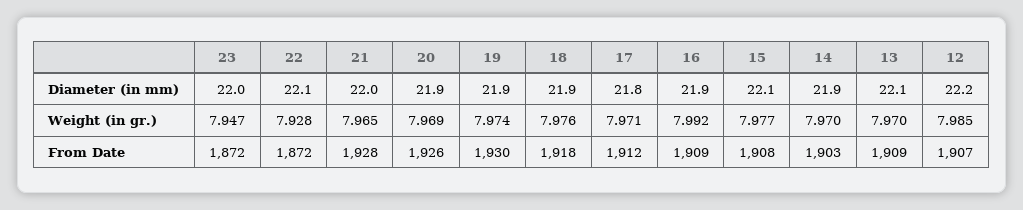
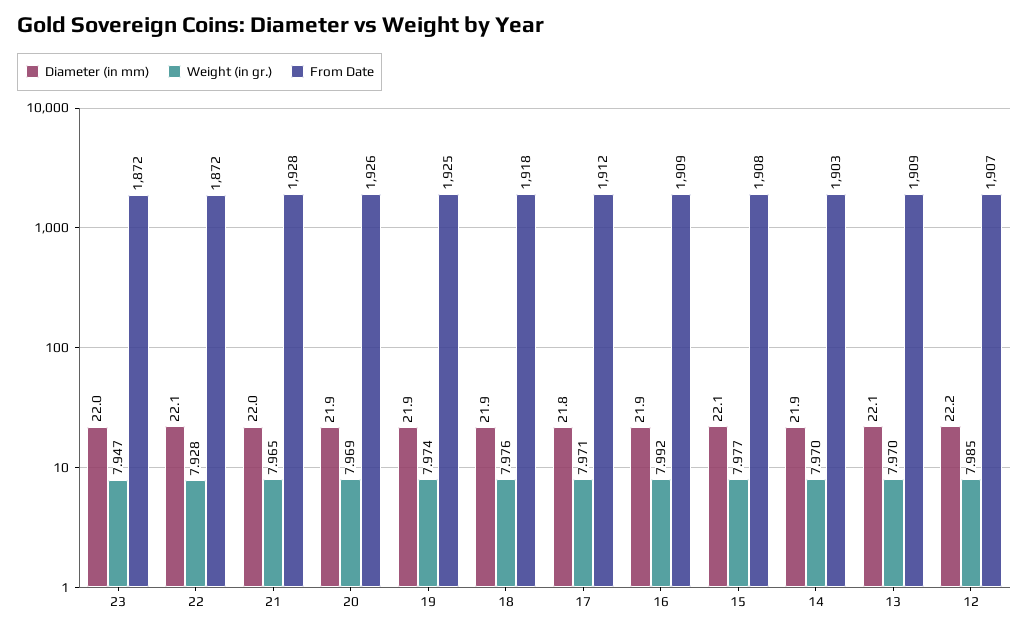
  {
    "Diameter (in mm)": {
      "23": 22,
      "22": 22.1,
      "21": 22,
      "20": 21.9,
      "19": 21.9,
      "18": 21.9,
      "17": 21.8,
      "16": 21.9,
      "15": 22.1,
      "14": 21.9,
      "13": 22.1,
      "12": 22.2
    },
    "Weight (in gr.)": {
      "23": 7.947,
      "22": 7.928,
      "21": 7.965,
      "20": 7.969,
      "19": 7.974,
      "18": 7.976,
      "17": 7.971,
      "16": 7.992,
      "15": 7.977,
      "14": 7.97,
      "13": 7.97,
      "12": 7.985
    },
    "From Date": {
      "23": 1872,
      "22": 1872,
      "21": 1928,
      "20": 1926,
-     "19": 1930,
+     "19": 1925,
      "18": 1918,
      "17": 1912,
      "16": 1909,
      "15": 1908,
      "14": 1903,
      "13": 1909,
      "12": 1907
    }
  }

